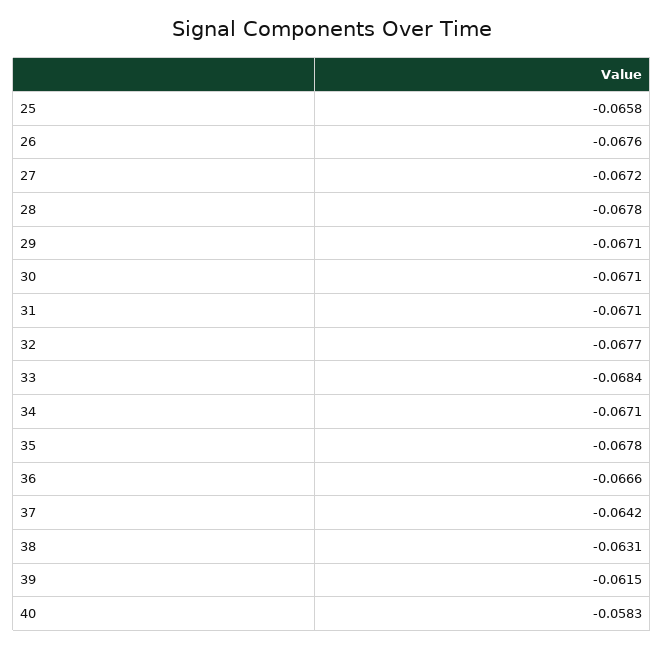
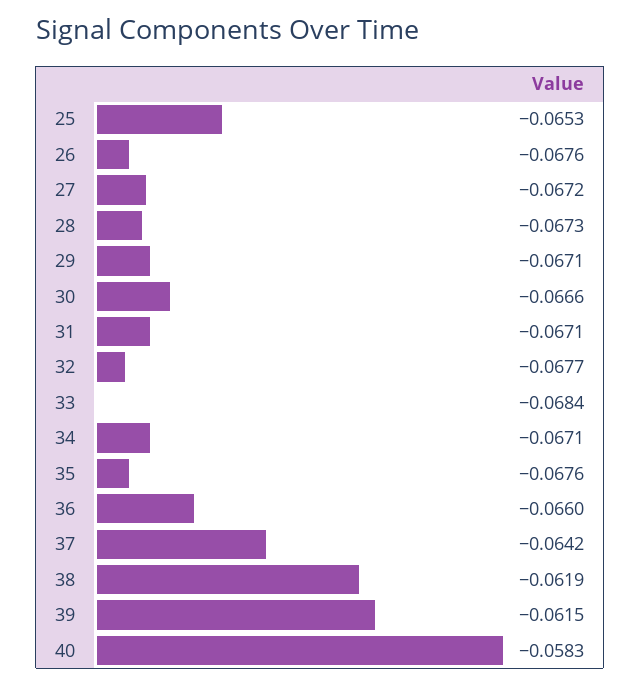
  {
-   "25": -0.0658,
+   "25": -0.0653,
    "26": -0.0676,
    "27": -0.0672,
-   "28": -0.0678,
+   "28": -0.0673,
    "29": -0.0671,
-   "30": -0.0671,
+   "30": -0.0666,
    "31": -0.0671,
    "32": -0.0677,
    "33": -0.0684,
    "34": -0.0671,
-   "35": -0.0678,
+   "35": -0.0676,
-   "36": -0.0666,
+   "36": -0.066,
    "37": -0.0642,
-   "38": -0.0631,
+   "38": -0.0619,
    "39": -0.0615,
    "40": -0.0583
  }

